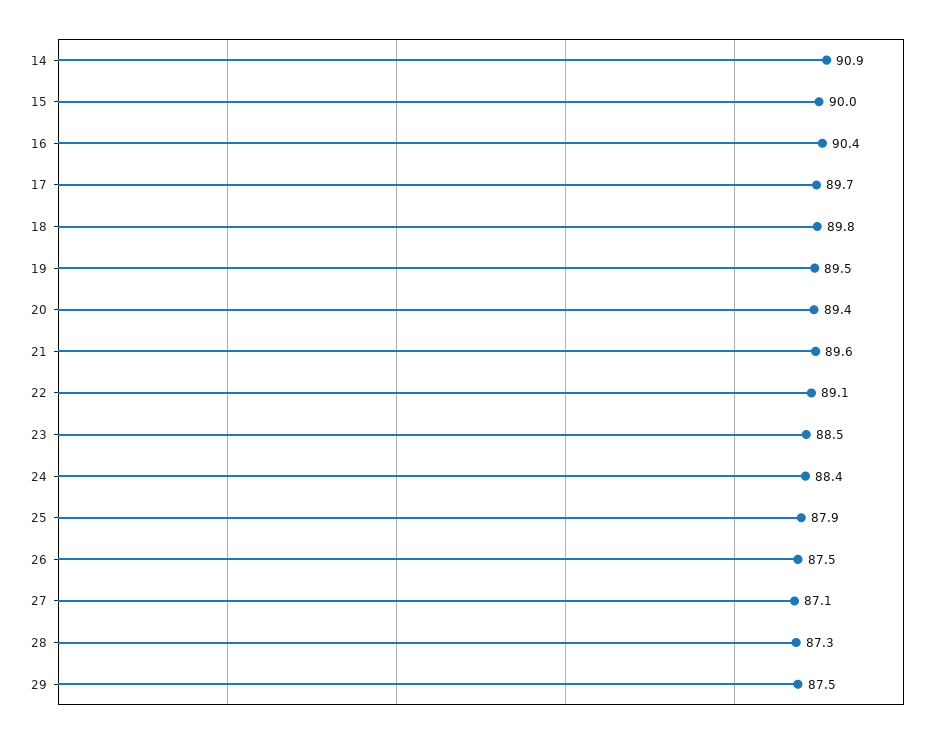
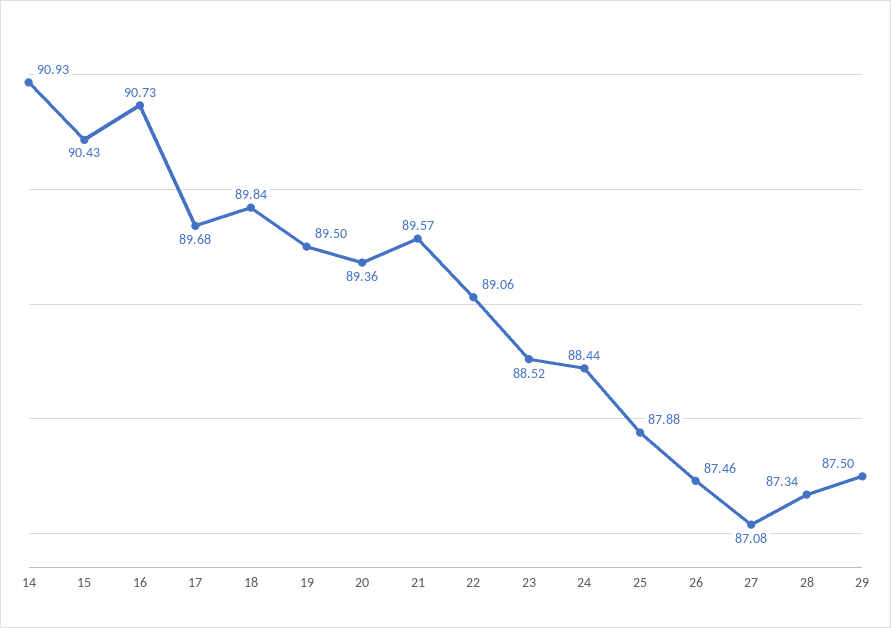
  {
    "14": 90.93,
-   "15": 90,
+   "15": 90.43,
-   "16": 90.4,
+   "16": 90.73,
    "17": 89.68,
    "18": 89.84,
    "19": 89.5,
    "20": 89.36,
    "21": 89.57,
    "22": 89.06,
    "23": 88.52,
    "24": 88.44,
    "25": 87.88,
    "26": 87.46,
    "27": 87.08,
    "28": 87.34,
    "29": 87.5
  }

